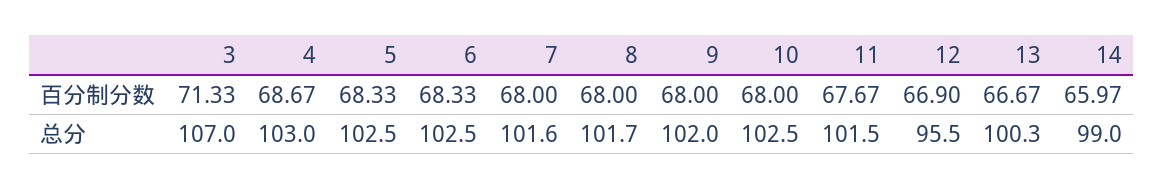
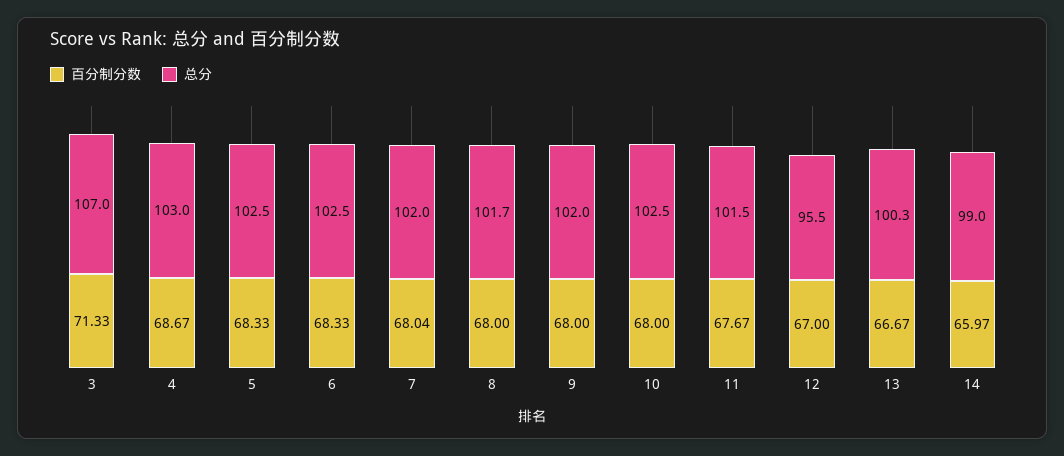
  {
    "百分制分数": {
      "3": 71.33,
      "4": 68.67,
      "5": 68.33,
      "6": 68.33,
-     "7": 68,
+     "7": 68.04,
      "8": 68,
      "9": 68,
      "10": 68,
      "11": 67.67,
-     "12": 66.9,
+     "12": 67,
      "13": 66.67,
      "14": 65.97
    },
    "总分": {
      "3": 107,
      "4": 103,
      "5": 102.5,
      "6": 102.5,
-     "7": 101.6,
+     "7": 102,
      "8": 101.7,
      "9": 102,
      "10": 102.5,
      "11": 101.5,
      "12": 95.5,
      "13": 100.3,
      "14": 99
    }
  }

